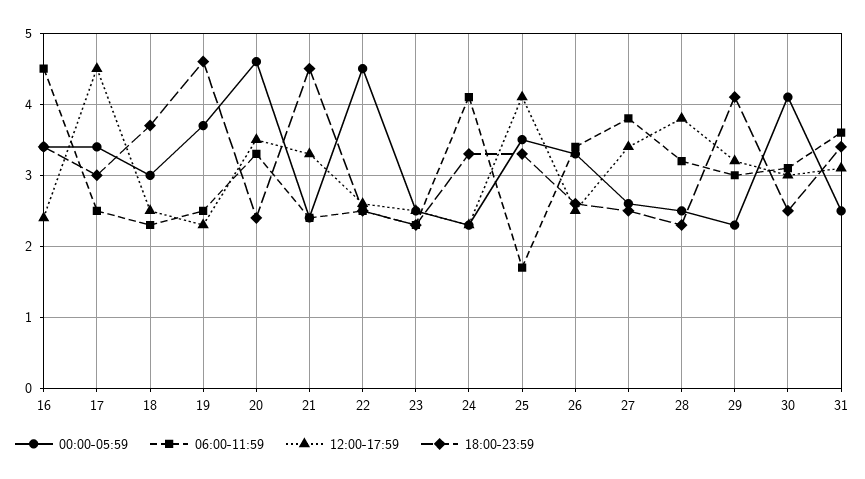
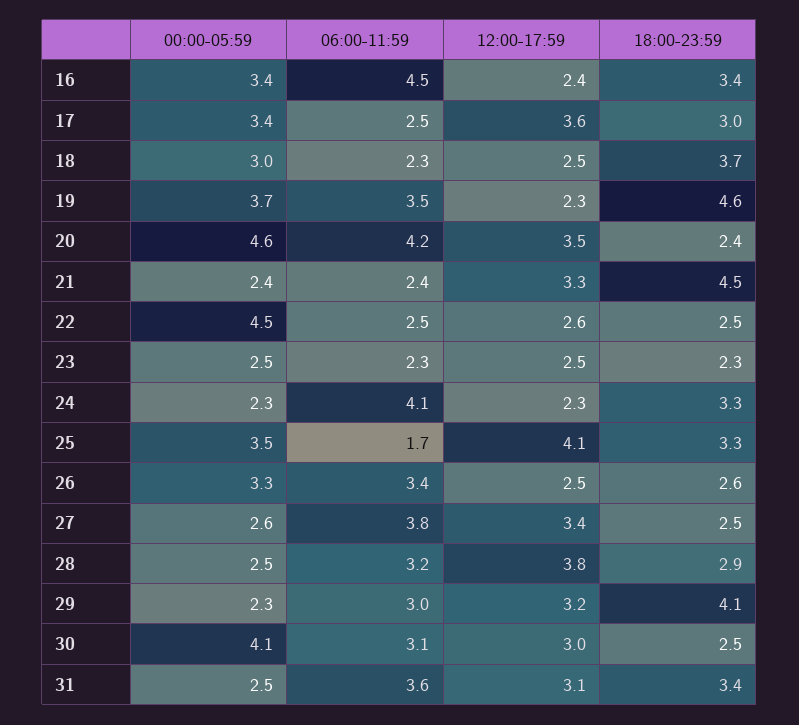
  {
    "00:00-05:59": {
      "16": 3.4,
      "17": 3.4,
      "18": 3,
      "19": 3.7,
      "20": 4.6,
      "21": 2.4,
      "22": 4.5,
      "23": 2.5,
      "24": 2.3,
      "25": 3.5,
      "26": 3.3,
      "27": 2.6,
      "28": 2.5,
      "29": 2.3,
      "30": 4.1,
      "31": 2.5
    },
    "06:00-11:59": {
      "16": 4.5,
      "17": 2.5,
      "18": 2.3,
-     "19": 2.5,
+     "19": 3.5,
-     "20": 3.3,
+     "20": 4.2,
      "21": 2.4,
      "22": 2.5,
      "23": 2.3,
      "24": 4.1,
      "25": 1.7,
      "26": 3.4,
      "27": 3.8,
      "28": 3.2,
      "29": 3,
      "30": 3.1,
      "31": 3.6
    },
    "12:00-17:59": {
      "16": 2.4,
-     "17": 4.5,
+     "17": 3.6,
      "18": 2.5,
      "19": 2.3,
      "20": 3.5,
      "21": 3.3,
      "22": 2.6,
      "23": 2.5,
      "24": 2.3,
      "25": 4.1,
      "26": 2.5,
      "27": 3.4,
      "28": 3.8,
      "29": 3.2,
      "30": 3,
      "31": 3.1
    },
    "18:00-23:59": {
      "16": 3.4,
      "17": 3,
      "18": 3.7,
      "19": 4.6,
      "20": 2.4,
      "21": 4.5,
      "22": 2.5,
      "23": 2.3,
      "24": 3.3,
      "25": 3.3,
      "26": 2.6,
      "27": 2.5,
-     "28": 2.3,
+     "28": 2.9,
      "29": 4.1,
      "30": 2.5,
      "31": 3.4
    }
  }

